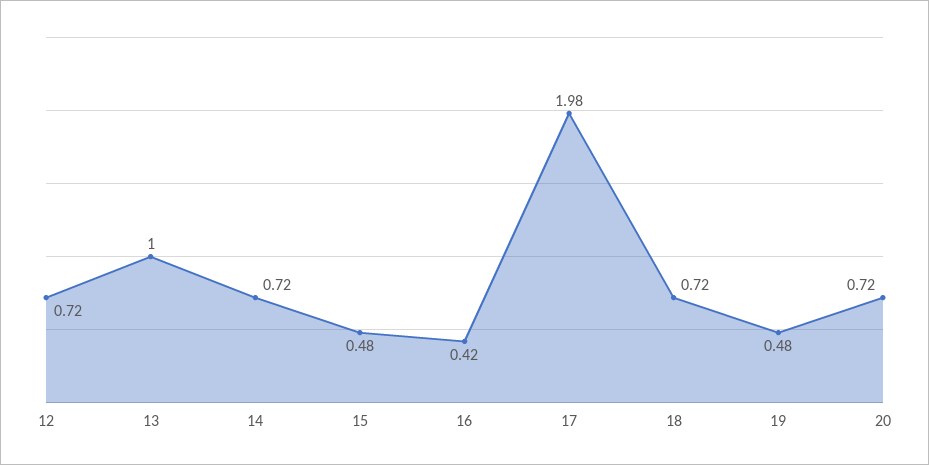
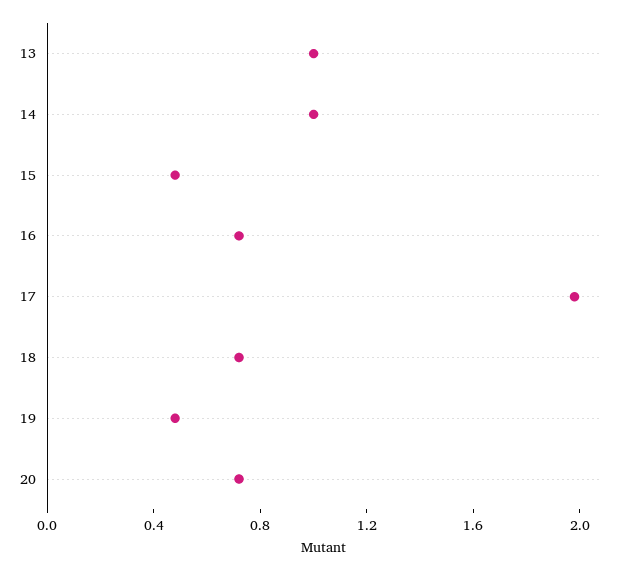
  {
-   "12": 0.72,
    "13": 1,
-   "14": 0.72,
+   "14": 1,
    "15": 0.48,
-   "16": 0.42,
+   "16": 0.7,
    "17": 1.98,
    "18": 0.72,
    "19": 0.48,
    "20": 0.72
  }

